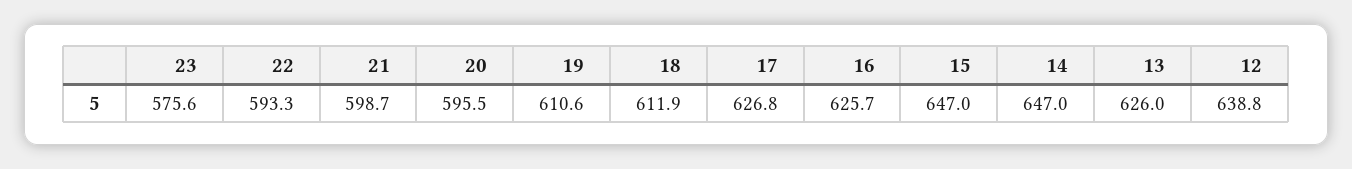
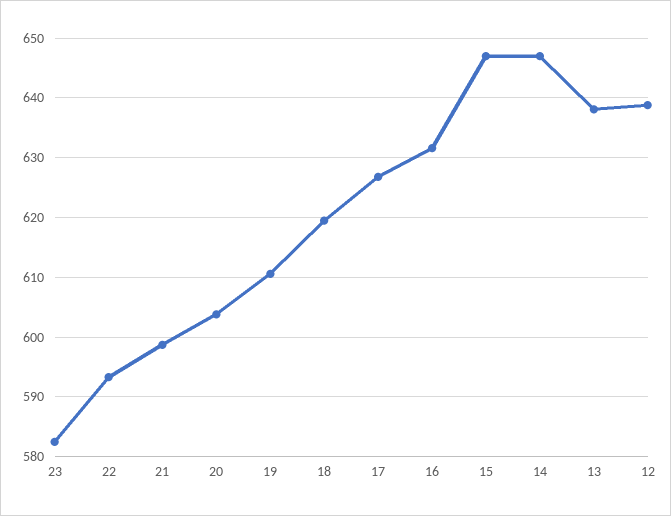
  {
-   "23": 575.6,
+   "23": 582,
    "22": 593.3,
    "21": 598.7,
-   "20": 595.5,
+   "20": 604,
    "19": 610.6,
-   "18": 611.9,
+   "18": 620,
    "17": 626.8,
-   "16": 625.7,
+   "16": 632,
    "15": 647,
    "14": 647,
-   "13": 626,
+   "13": 638,
    "12": 638.8
  }

